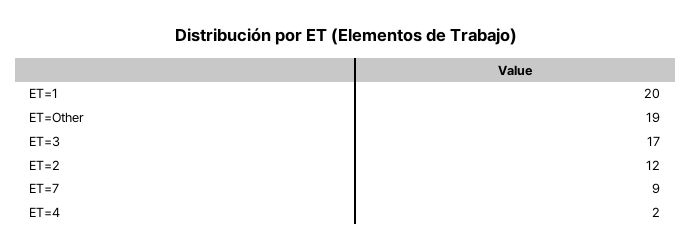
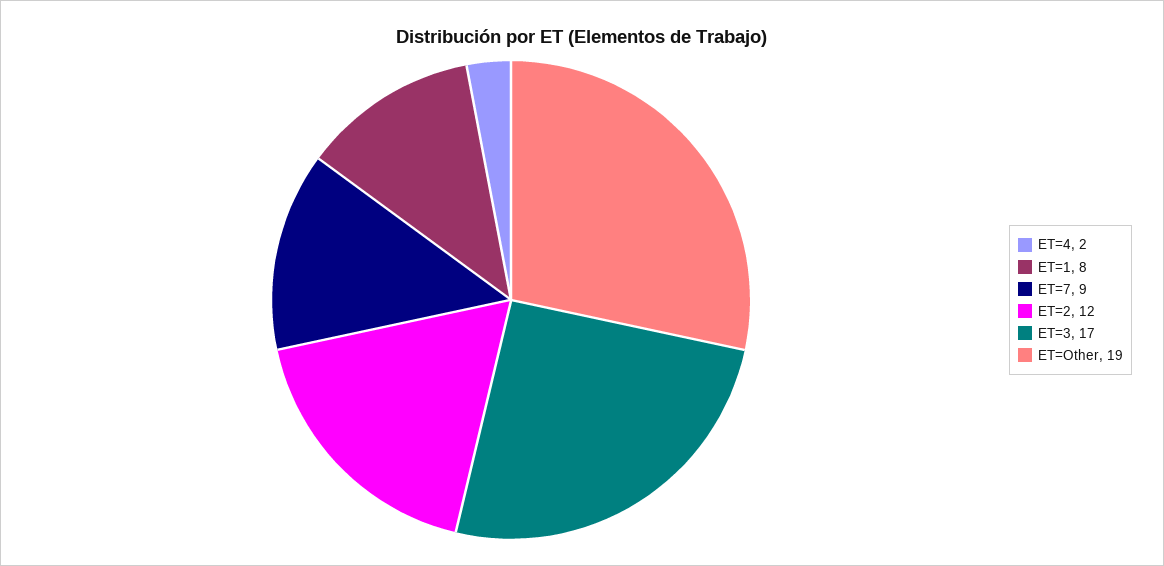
  {
-   "ET=1": 20,
+   "ET=1": 8,
    "ET=Other": 19,
    "ET=3": 17,
    "ET=2": 12,
    "ET=7": 9,
    "ET=4": 2
  }

